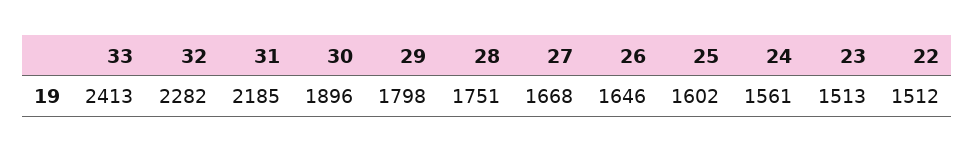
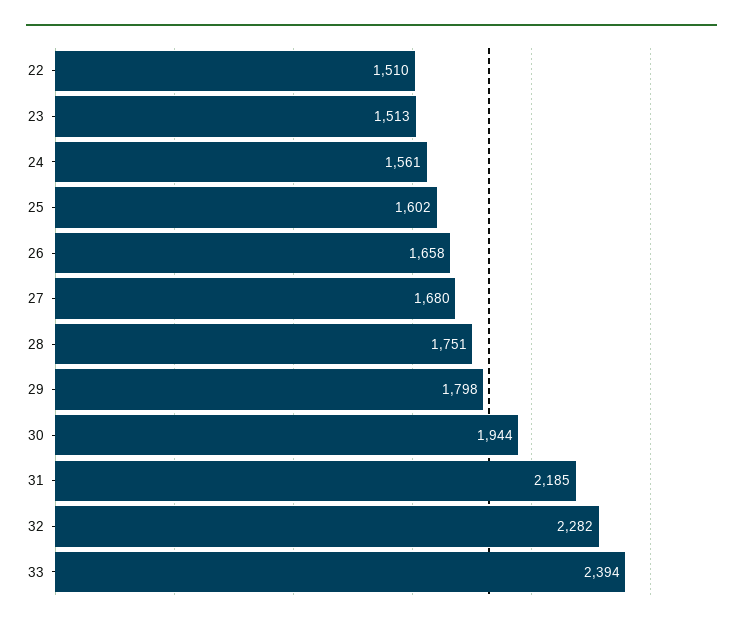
  {
-   "33": 2413,
+   "33": 2394,
    "32": 2282,
    "31": 2185,
-   "30": 1896,
+   "30": 1944,
    "29": 1798,
    "28": 1751,
-   "27": 1668,
+   "27": 1680,
-   "26": 1646,
+   "26": 1658,
    "25": 1602,
    "24": 1561,
    "23": 1513,
-   "22": 1512
+   "22": 1510
  }

